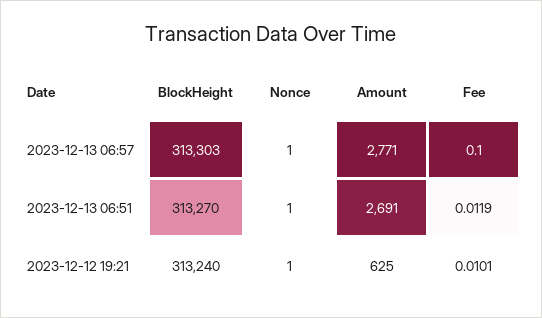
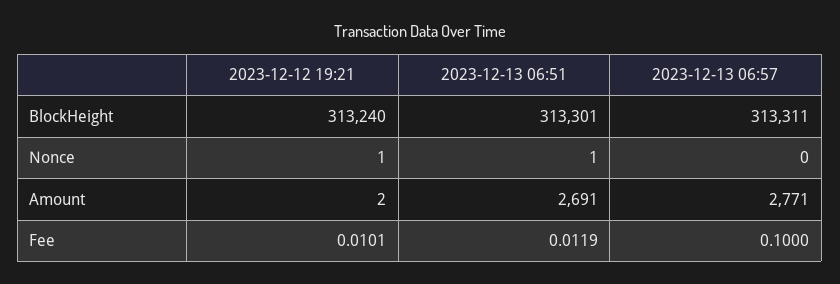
  {
    "BlockHeight": {
-     "2023-12-13 06:57": 313303,
+     "2023-12-13 06:57": 313311,
-     "2023-12-13 06:51": 313270,
+     "2023-12-13 06:51": 313301,
      "2023-12-12 19:21": 313240
    },
    "Nonce": {
-     "2023-12-13 06:57": 1,
+     "2023-12-13 06:57": 0,
      "2023-12-13 06:51": 1,
      "2023-12-12 19:21": 1
    },
    "Amount": {
      "2023-12-13 06:57": 2771,
      "2023-12-13 06:51": 2691,
-     "2023-12-12 19:21": 625
+     "2023-12-12 19:21": 2
    },
    "Fee": {
      "2023-12-13 06:57": 0.1,
      "2023-12-13 06:51": 0.0119,
      "2023-12-12 19:21": 0.0101
    }
  }

